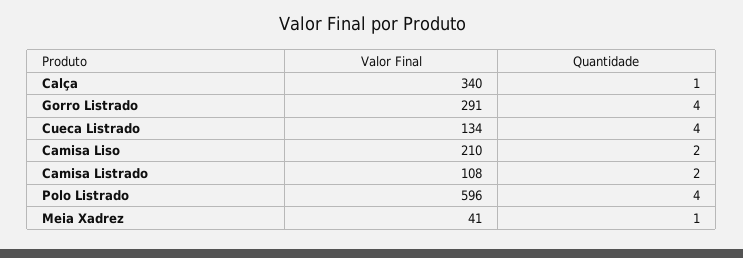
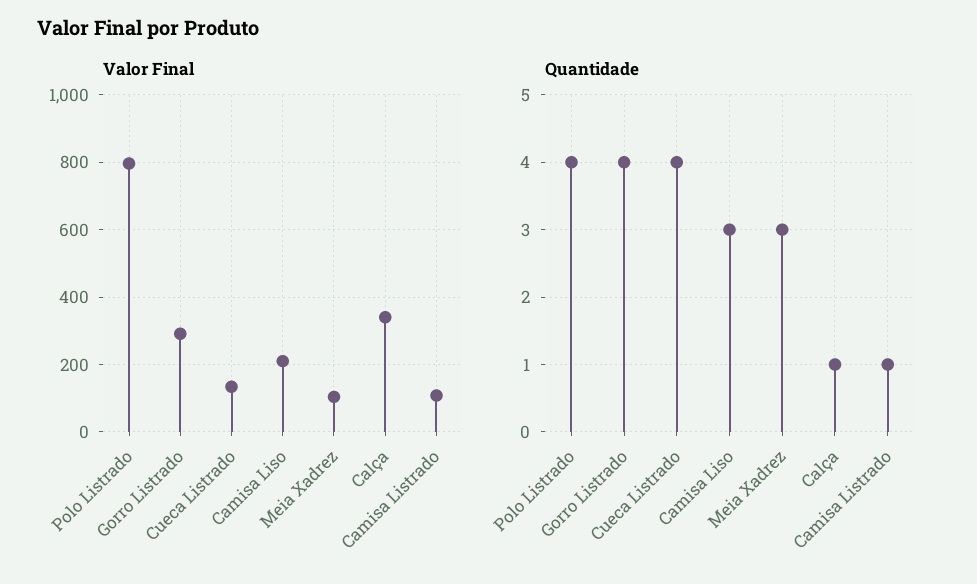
  {
    "Valor Final": {
      "Calça": 340,
      "Gorro Listrado": 291,
      "Cueca Listrado": 134,
      "Camisa Liso": 210,
      "Camisa Listrado": 108,
-     "Polo Listrado": 596,
+     "Polo Listrado": 800,
-     "Meia Xadrez": 41
+     "Meia Xadrez": 100
    },
    "Quantidade": {
      "Calça": 1,
      "Gorro Listrado": 4,
      "Cueca Listrado": 4,
-     "Camisa Liso": 2,
+     "Camisa Liso": 3,
-     "Camisa Listrado": 2,
+     "Camisa Listrado": 1,
      "Polo Listrado": 4,
-     "Meia Xadrez": 1
+     "Meia Xadrez": 3
    }
  }

